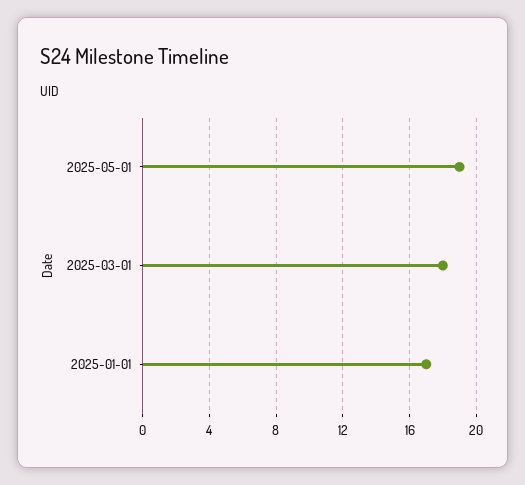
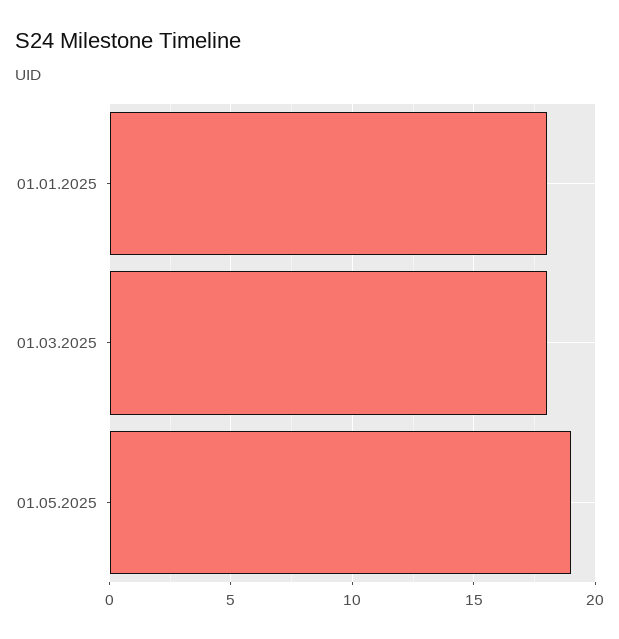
  {
    "2025-05-01": 19,
    "2025-03-01": 18,
-   "2025-01-01": 17
+   "2025-01-01": 18
  }

